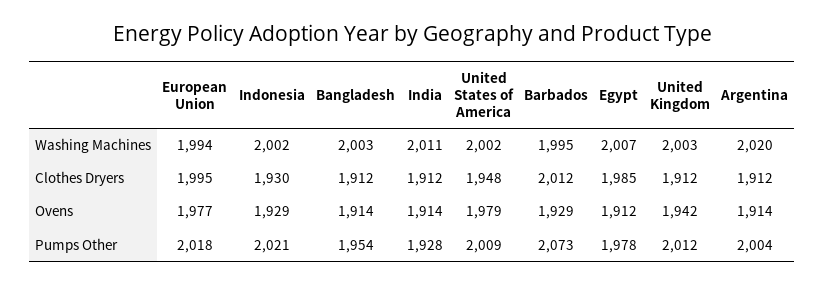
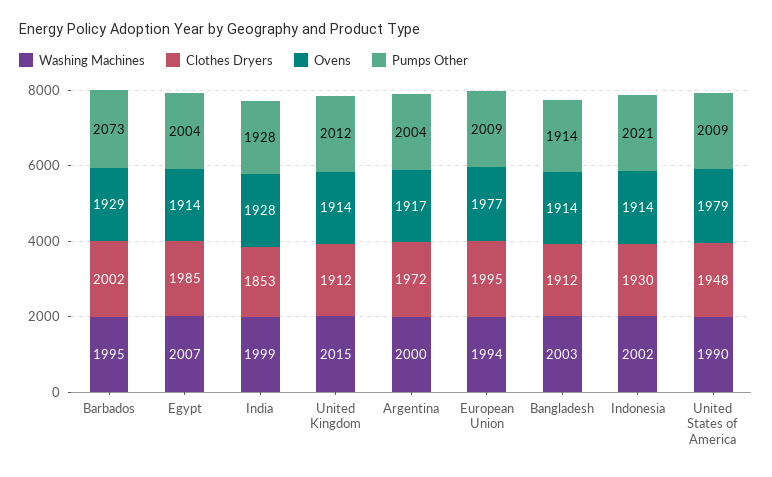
  {
    "Washing Machines": {
      "European Union": 1994,
      "Indonesia": 2002,
      "Bangladesh": 2003,
-     "India": 2011,
+     "India": 1999,
-     "United States of America": 2002,
+     "United States of America": 1990,
      "Barbados": 1995,
      "Egypt": 2007,
-     "United Kingdom": 2003,
+     "United Kingdom": 2015,
-     "Argentina": 2020
+     "Argentina": 2000
    },
    "Clothes Dryers": {
      "European Union": 1995,
      "Indonesia": 1930,
      "Bangladesh": 1912,
-     "India": 1912,
+     "India": 1853,
      "United States of America": 1948,
-     "Barbados": 2012,
+     "Barbados": 2002,
      "Egypt": 1985,
      "United Kingdom": 1912,
-     "Argentina": 1912
+     "Argentina": 1972
    },
    "Ovens": {
      "European Union": 1977,
-     "Indonesia": 1929,
+     "Indonesia": 1914,
      "Bangladesh": 1914,
-     "India": 1914,
+     "India": 1928,
      "United States of America": 1979,
      "Barbados": 1929,
-     "Egypt": 1912,
+     "Egypt": 1914,
-     "United Kingdom": 1942,
+     "United Kingdom": 1914,
-     "Argentina": 1914
+     "Argentina": 1917
    },
    "Pumps Other": {
-     "European Union": 2018,
+     "European Union": 2009,
      "Indonesia": 2021,
-     "Bangladesh": 1954,
+     "Bangladesh": 1914,
      "India": 1928,
      "United States of America": 2009,
      "Barbados": 2073,
-     "Egypt": 1978,
+     "Egypt": 2004,
      "United Kingdom": 2012,
      "Argentina": 2004
    }
  }

